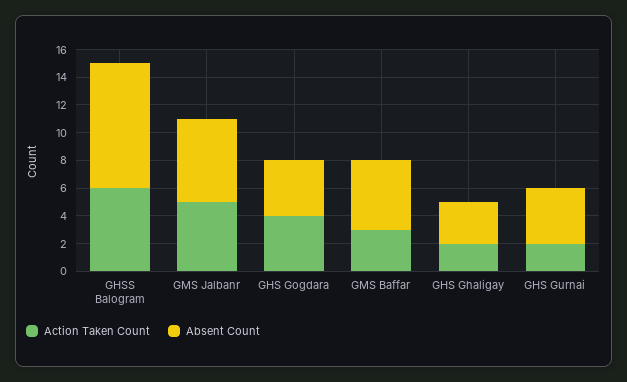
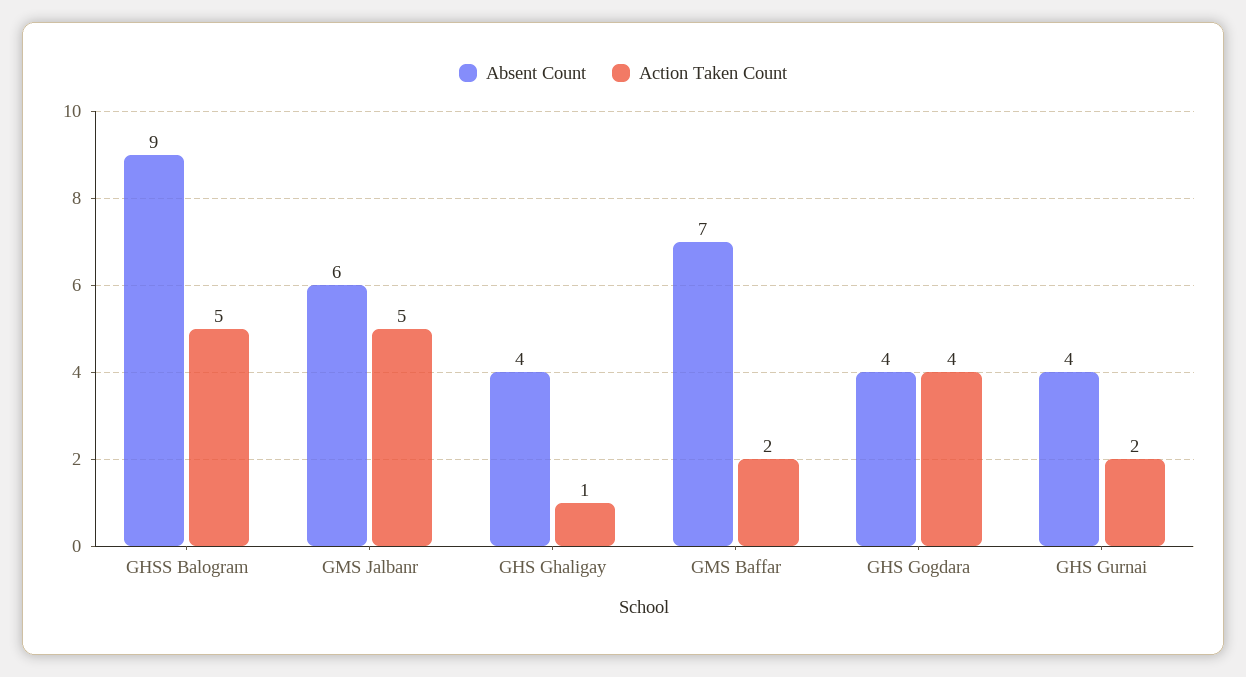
  {
    "Action Taken Count": {
-     "GHSS Balogram": 6,
+     "GHSS Balogram": 5,
      "GMS Jalbanr": 5,
      "GHS Gogdara": 4,
-     "GMS Baffar": 3,
+     "GMS Baffar": 2,
-     "GHS Ghaligay": 2,
+     "GHS Ghaligay": 1,
      "GHS Gurnai": 2
    },
    "Absent Count": {
      "GHSS Balogram": 9,
      "GMS Jalbanr": 6,
      "GHS Gogdara": 4,
-     "GMS Baffar": 5,
+     "GMS Baffar": 7,
-     "GHS Ghaligay": 3,
+     "GHS Ghaligay": 4,
      "GHS Gurnai": 4
    }
  }

